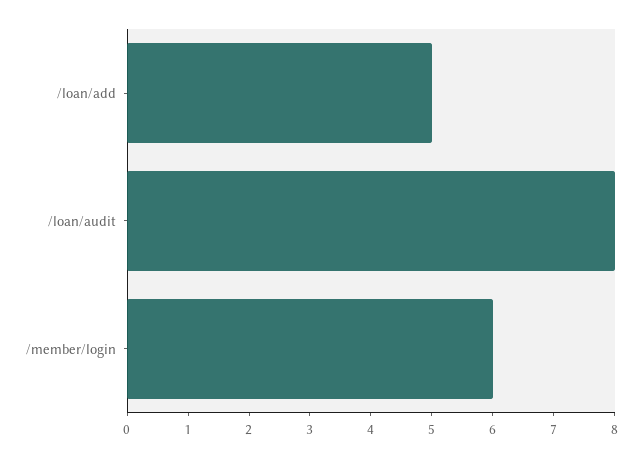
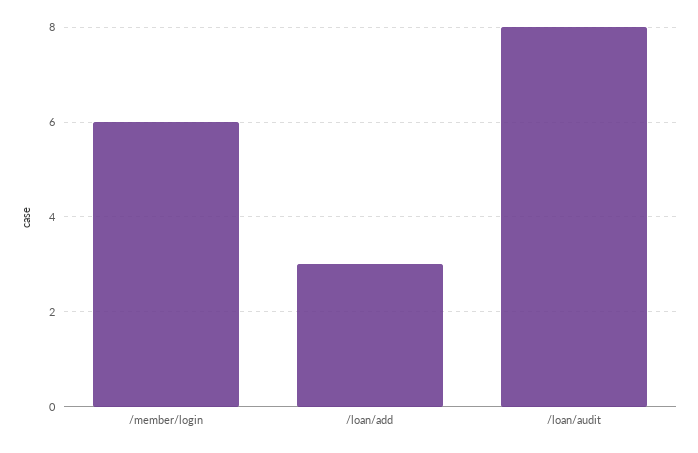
  {
-   "/loan/add": 5,
+   "/loan/add": 3,
    "/loan/audit": 8,
    "/member/login": 6
  }

